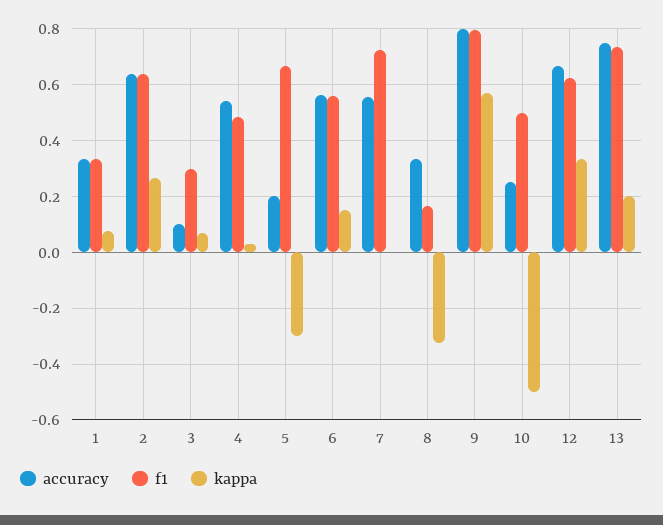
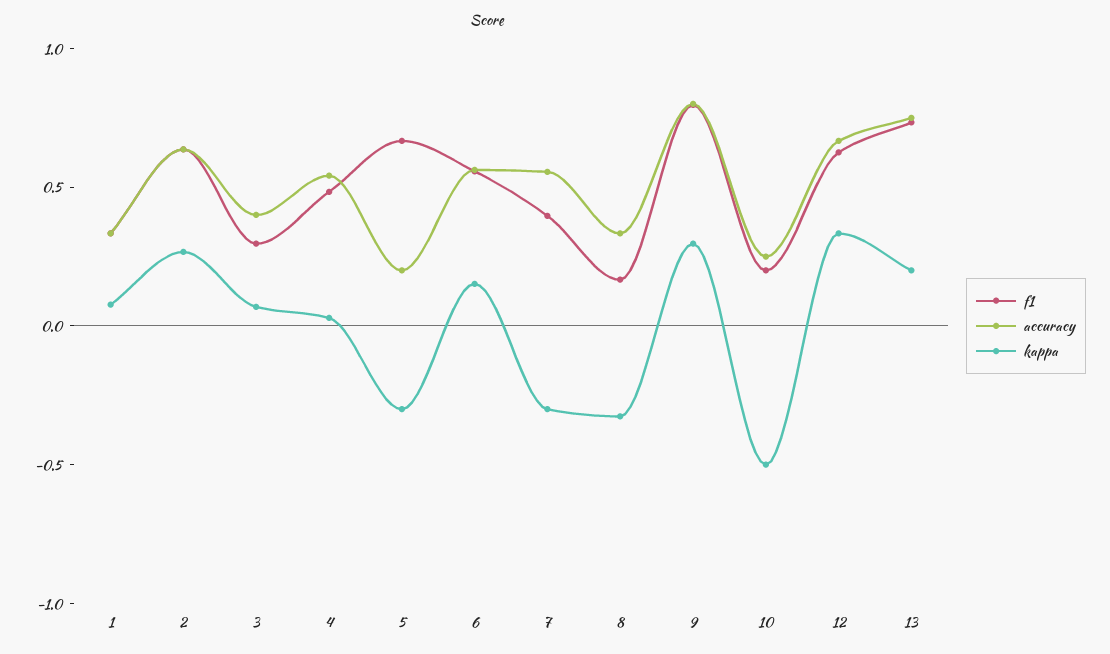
  {
    "accuracy": {
      "1": 0.325,
      "2": 0.625,
-     "3": 0.1,
+     "3": 0.4,
      "4": 0.55,
      "5": 0.2,
      "6": 0.575,
      "7": 0.55,
      "8": 0.325,
      "9": 0.8,
      "10": 0.25,
      "12": 0.675,
      "13": 0.75
    },
    "f1": {
      "1": 0.325,
      "2": 0.625,
      "3": 0.3,
      "4": 0.475,
      "5": 0.675,
      "6": 0.55,
-     "7": 0.725,
+     "7": 0.4,
      "8": 0.175,
      "9": 0.8,
-     "10": 0.5,
+     "10": 0.2,
      "12": 0.625,
      "13": 0.725
    },
    "kappa": {
      "1": 0.075,
      "2": 0.275,
      "3": 0.075,
      "4": 0.025,
      "5": -0.3,
      "6": 0.15,
-     "7": 0,
+     "7": -0.3,
      "8": -0.325,
-     "9": 0.575,
+     "9": 0.3,
      "10": -0.5,
      "12": 0.325,
      "13": 0.2
    }
  }

